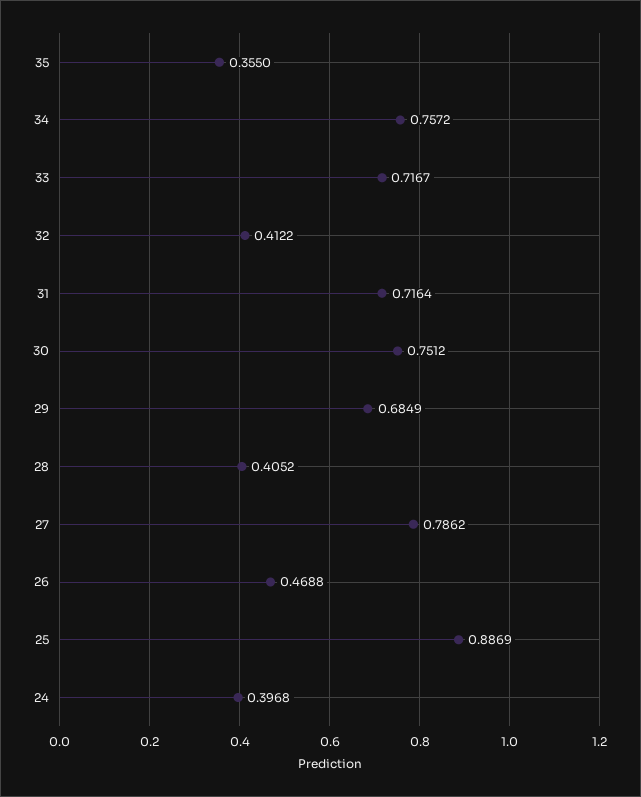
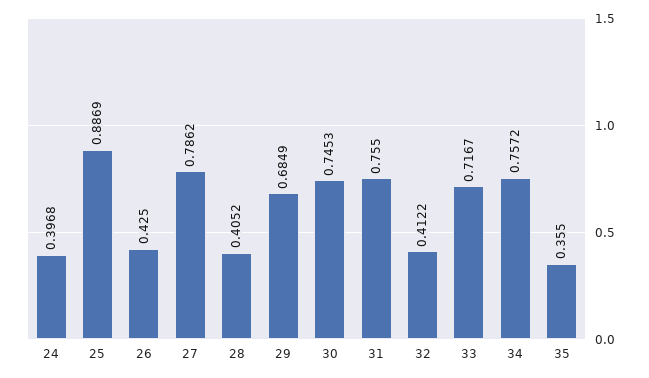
  {
    "35": 0.355,
    "34": 0.7572,
    "33": 0.7167,
    "32": 0.4122,
-   "31": 0.7164,
+   "31": 0.755,
-   "30": 0.7512,
+   "30": 0.7453,
    "29": 0.6849,
    "28": 0.4052,
    "27": 0.7862,
-   "26": 0.4688,
+   "26": 0.425,
    "25": 0.8869,
    "24": 0.3968
  }

